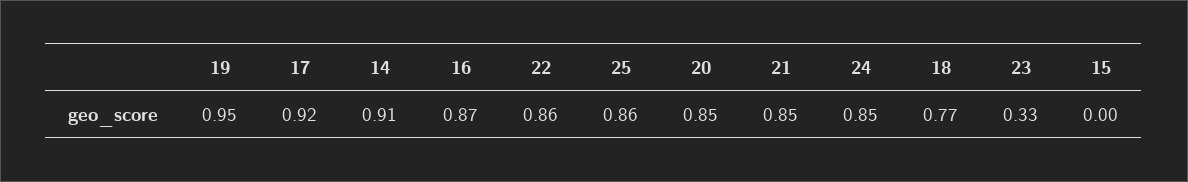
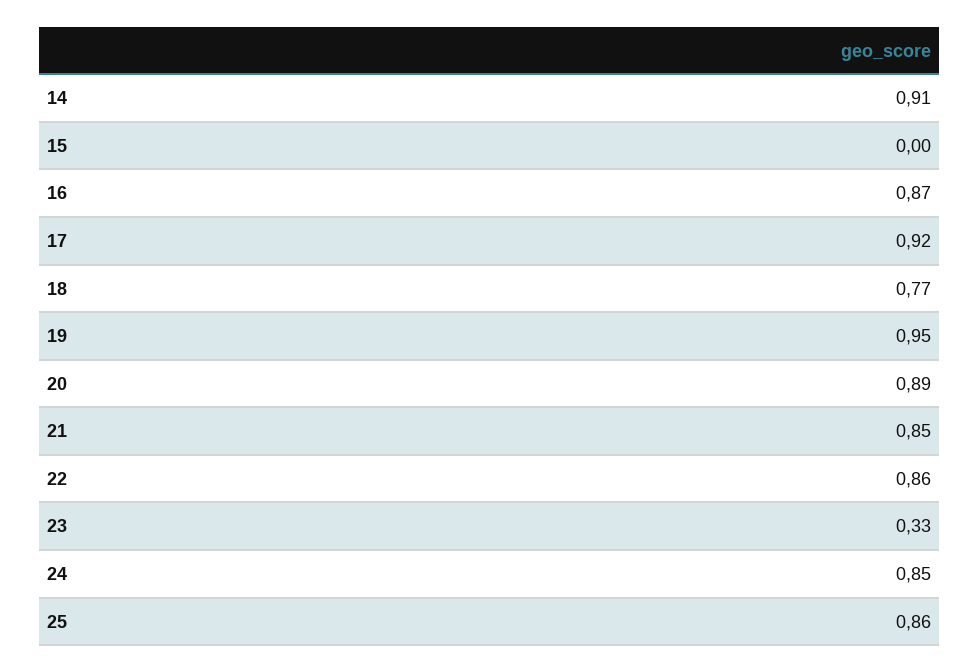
  {
    "19": 0.95,
    "17": 0.92,
    "14": 0.91,
    "16": 0.87,
    "22": 0.86,
    "25": 0.86,
-   "20": 0.85,
+   "20": 0.89,
    "21": 0.85,
    "24": 0.85,
    "18": 0.77,
    "23": 0.33,
    "15": 0
  }

